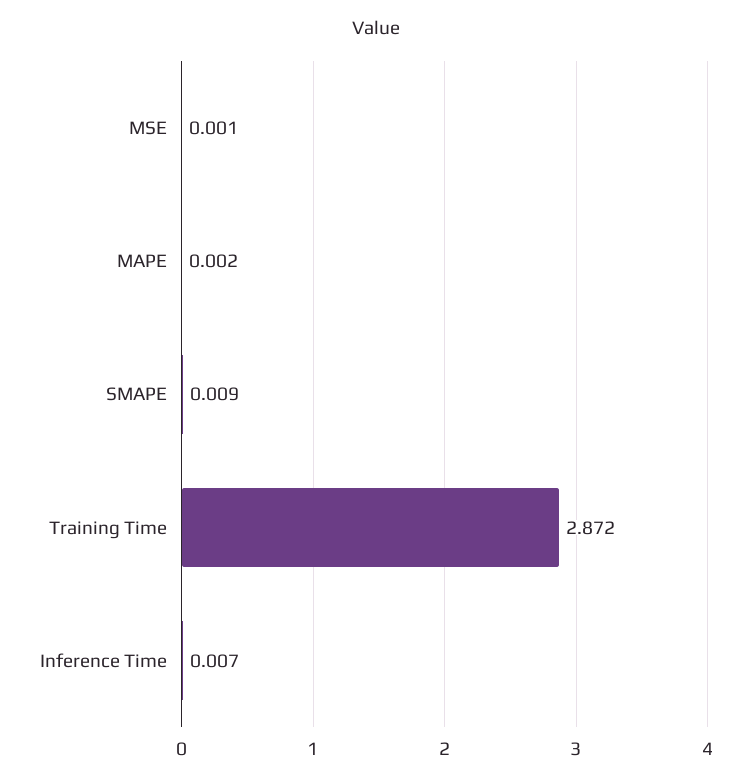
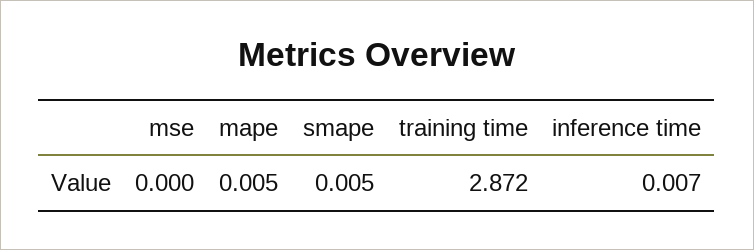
  {
-   "MSE": 0.001,
+   "MSE": 0,
-   "MAPE": 0.002,
+   "MAPE": 0.005,
-   "SMAPE": 0.009,
+   "SMAPE": 0.005,
    "Training Time": 2.872,
    "Inference Time": 0.007
  }

